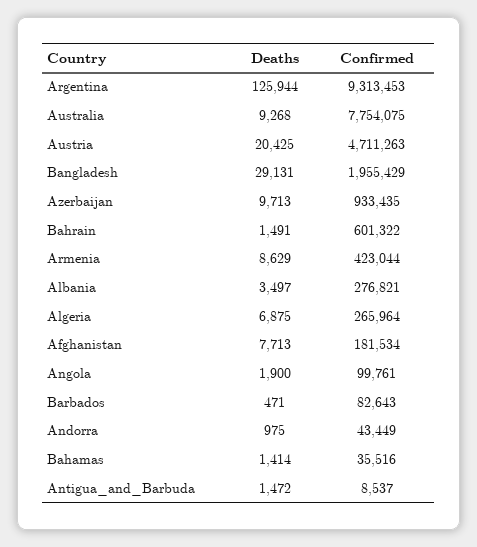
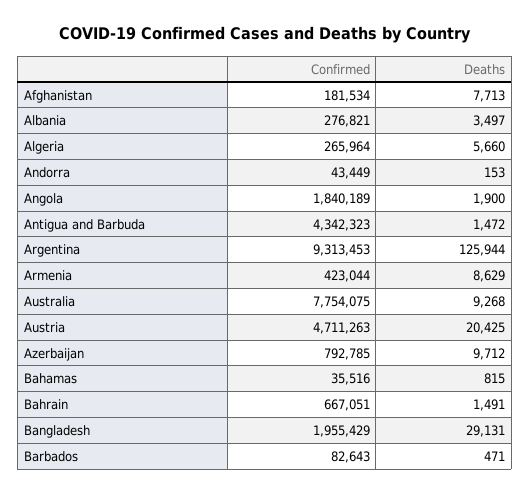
  {
    "Deaths": {
      "Argentina": 125944,
      "Australia": 9268,
      "Austria": 20425,
      "Bangladesh": 29131,
-     "Azerbaijan": 9713,
+     "Azerbaijan": 9712,
      "Bahrain": 1491,
      "Armenia": 8629,
      "Albania": 3497,
-     "Algeria": 6875,
+     "Algeria": 5660,
      "Afghanistan": 7713,
      "Angola": 1900,
      "Barbados": 471,
-     "Andorra": 975,
+     "Andorra": 153,
-     "Bahamas": 1414,
+     "Bahamas": 815,
      "Antigua_and_Barbuda": 1472
    },
    "Confirmed": {
      "Argentina": 9313453,
      "Australia": 7754075,
      "Austria": 4711263,
      "Bangladesh": 1955429,
-     "Azerbaijan": 933435,
+     "Azerbaijan": 792785,
-     "Bahrain": 601322,
+     "Bahrain": 667051,
      "Armenia": 423044,
      "Albania": 276821,
      "Algeria": 265964,
      "Afghanistan": 181534,
-     "Angola": 99761,
+     "Angola": 1840189,
      "Barbados": 82643,
      "Andorra": 43449,
      "Bahamas": 35516,
-     "Antigua_and_Barbuda": 8537
+     "Antigua_and_Barbuda": 4342323
    }
  }

